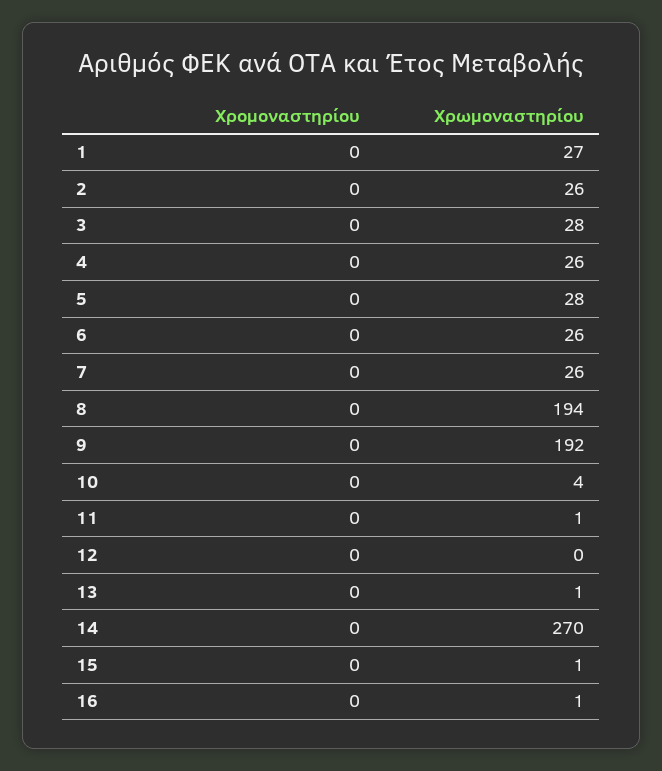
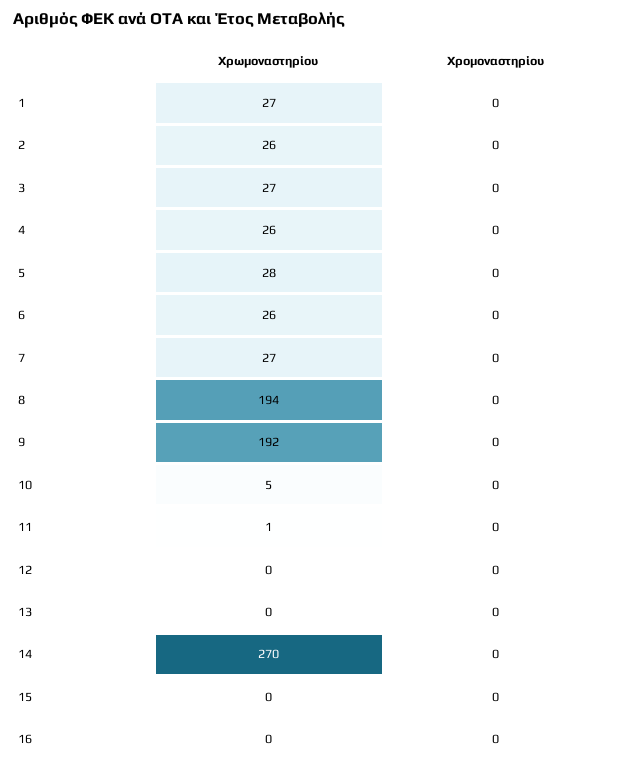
  {
    "Χρομοναστηρίου": {
      "1": 0,
      "2": 0,
      "3": 0,
      "4": 0,
      "5": 0,
      "6": 0,
      "7": 0,
      "8": 0,
      "9": 0,
      "10": 0,
      "11": 0,
      "12": 0,
      "13": 0,
      "14": 0,
      "15": 0,
      "16": 0
    },
    "Χρωμοναστηρίου": {
      "1": 27,
      "2": 26,
-     "3": 28,
+     "3": 27,
      "4": 26,
      "5": 28,
      "6": 26,
-     "7": 26,
+     "7": 27,
      "8": 194,
      "9": 192,
-     "10": 4,
+     "10": 5,
      "11": 1,
      "12": 0,
-     "13": 1,
+     "13": 0,
      "14": 270,
-     "15": 1,
+     "15": 0,
-     "16": 1
+     "16": 0
    }
  }

